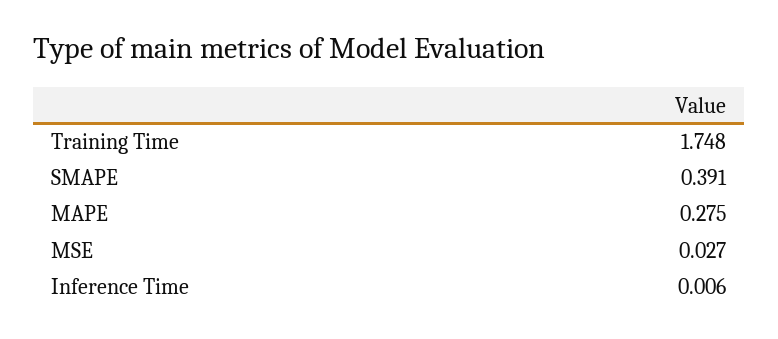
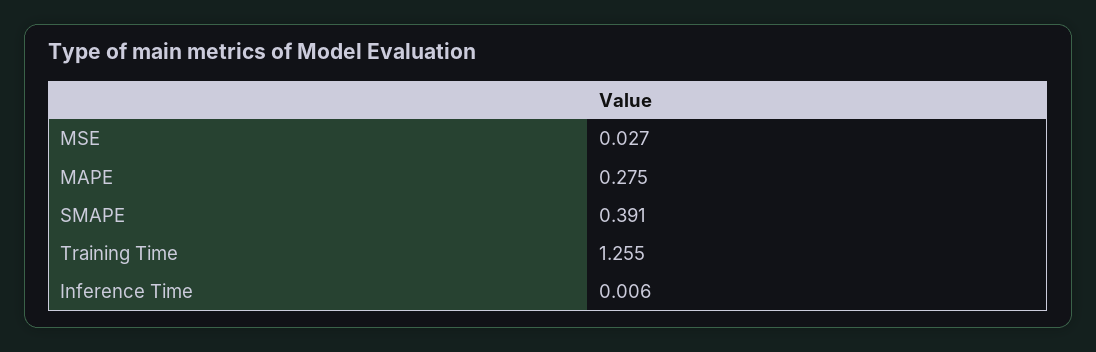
  {
-   "Training Time": 1.748,
+   "Training Time": 1.255,
    "SMAPE": 0.391,
    "MAPE": 0.275,
    "MSE": 0.027,
    "Inference Time": 0.006
  }

